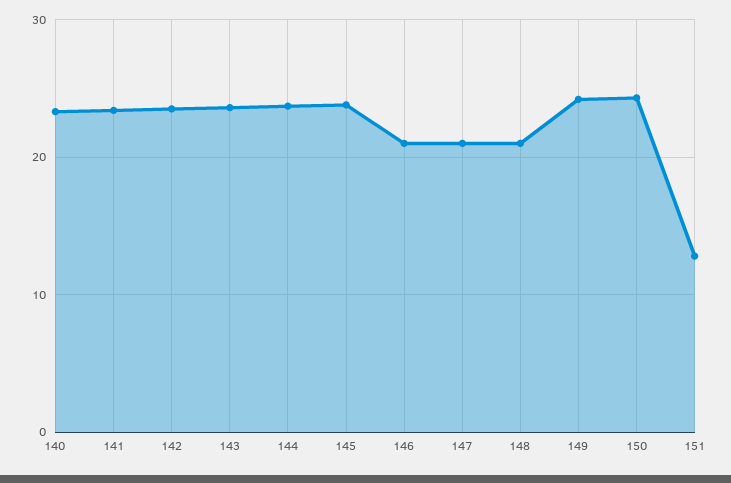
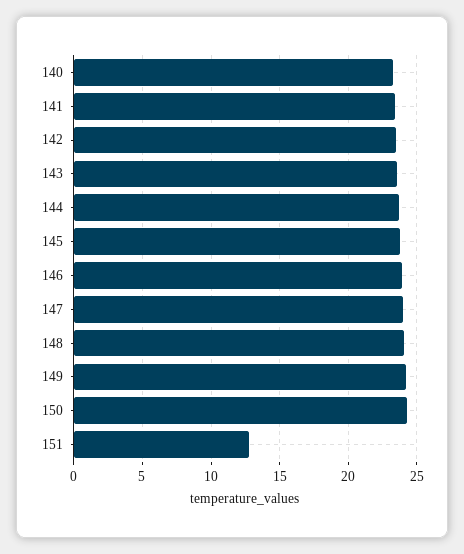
  {
    "140": 23.5,
    "141": 23.5,
    "142": 23.5,
    "143": 23.5,
    "144": 23.5,
    "145": 24,
-   "146": 21,
+   "146": 24,
-   "147": 21,
+   "147": 24,
-   "148": 21,
+   "148": 24,
    "149": 24,
    "150": 24.5,
    "151": 13
  }

